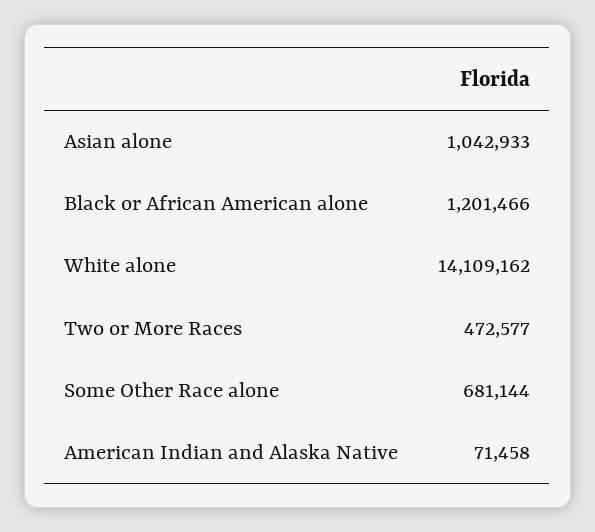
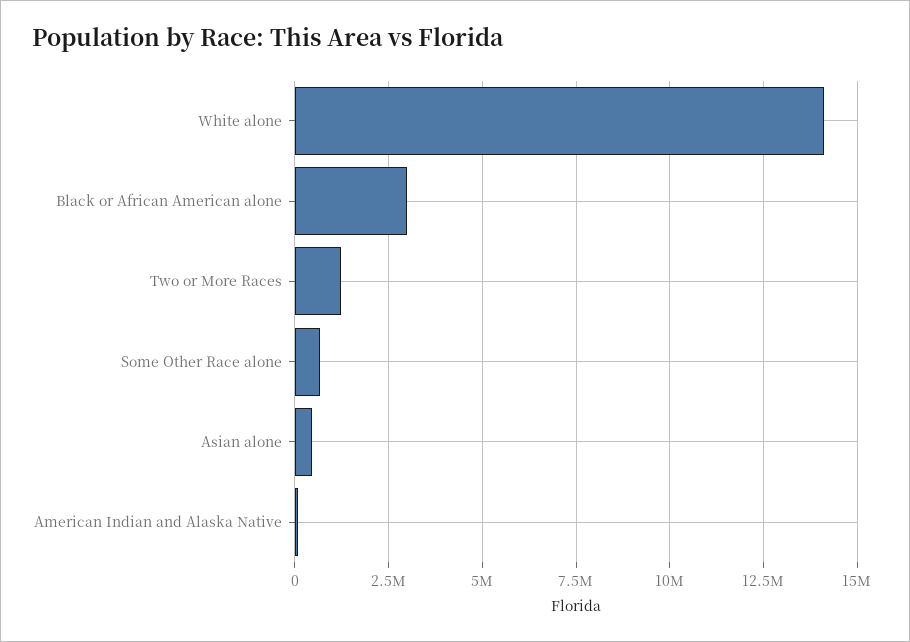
  {
-   "Asian alone": 1042933,
+   "Asian alone": 500000,
-   "Black or African American alone": 1201466,
+   "Black or African American alone": 3000000,
    "White alone": 14109162,
-   "Two or More Races": 472577,
+   "Two or More Races": 1250000,
    "Some Other Race alone": 681144,
    "American Indian and Alaska Native": 71458
  }

